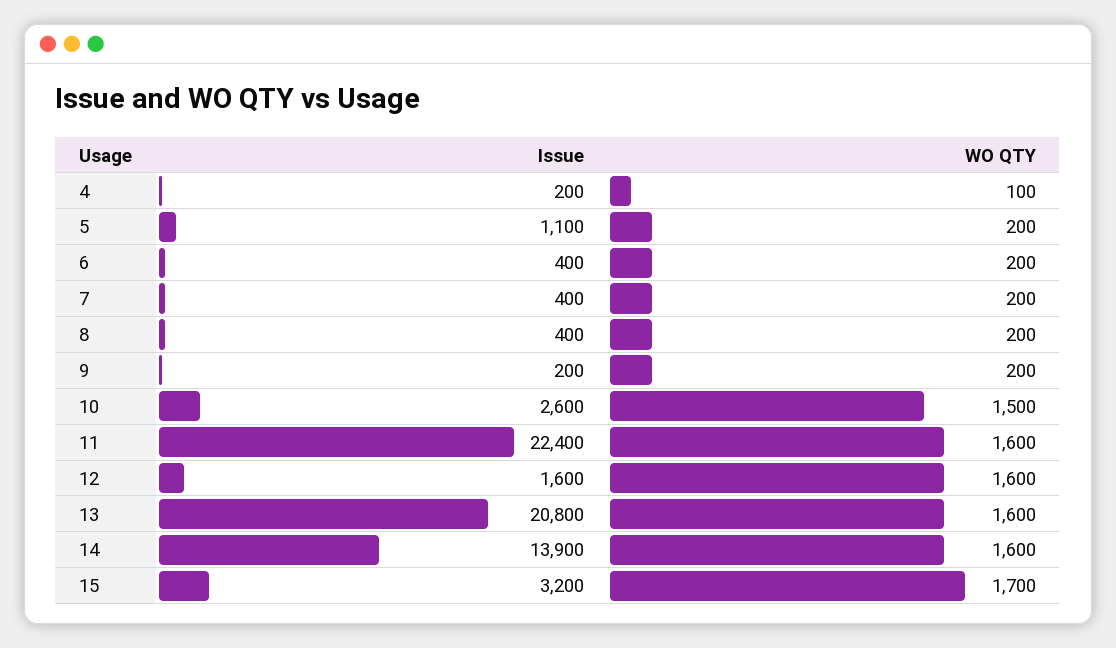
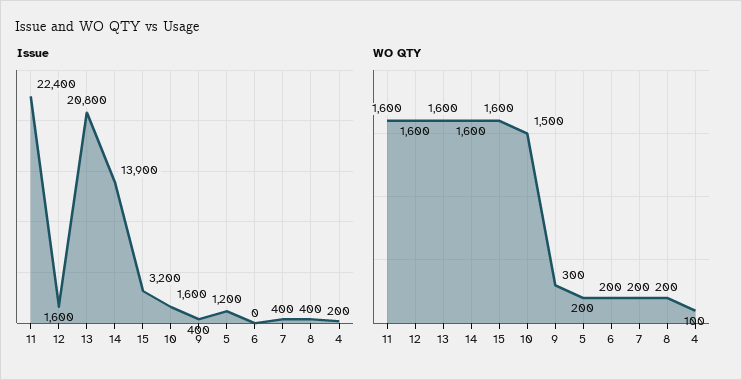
  {
    "Issue": {
      "4": 200,
-     "5": 1100,
+     "5": 1200,
-     "6": 400,
+     "6": 0,
      "7": 400,
      "8": 400,
-     "9": 200,
+     "9": 400,
-     "10": 2600,
+     "10": 1600,
      "11": 22400,
      "12": 1600,
      "13": 20800,
      "14": 13900,
      "15": 3200
    },
    "WO QTY": {
      "4": 100,
      "5": 200,
      "6": 200,
      "7": 200,
      "8": 200,
-     "9": 200,
+     "9": 300,
      "10": 1500,
      "11": 1600,
      "12": 1600,
      "13": 1600,
      "14": 1600,
-     "15": 1700
+     "15": 1600
    }
  }

